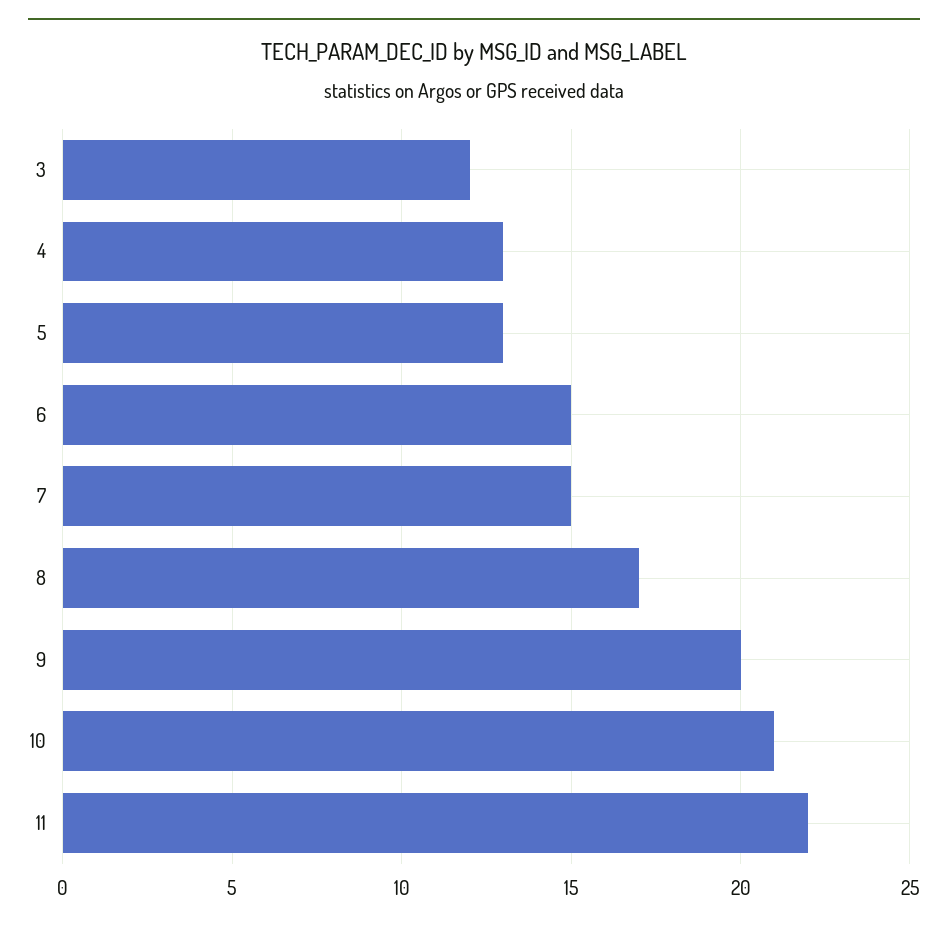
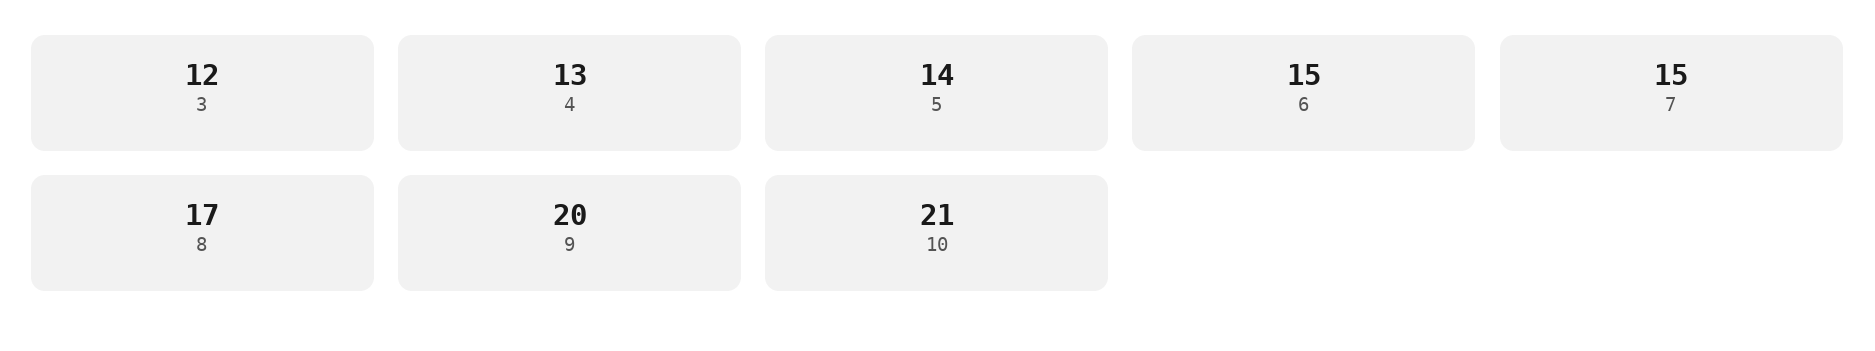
  {
    "3": 12,
    "4": 13,
-   "5": 13,
+   "5": 14,
    "6": 15,
    "7": 15,
    "8": 17,
    "9": 20,
-   "10": 21,
+   "10": 21
-   "11": 22
  }

